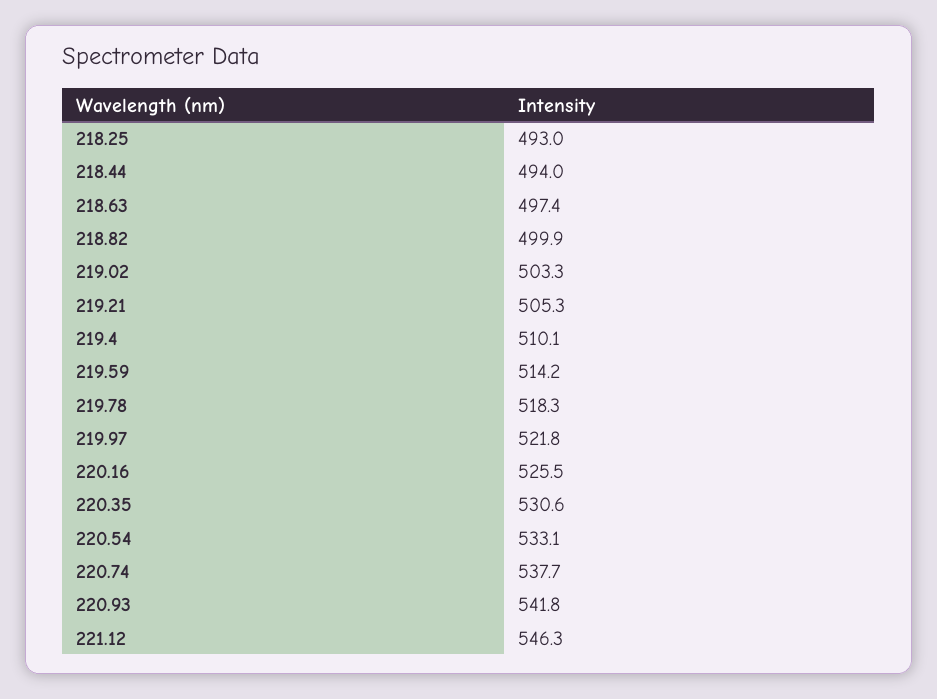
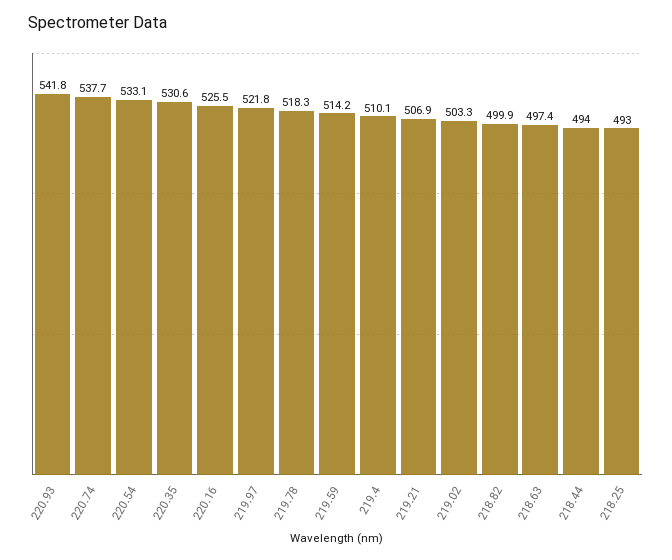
  {
    "218.25": 493,
    "218.44": 494,
    "218.63": 497.4,
    "218.82": 499.9,
    "219.02": 503.3,
-   "219.21": 505.3,
+   "219.21": 506.9,
    "219.4": 510.1,
    "219.59": 514.2,
    "219.78": 518.3,
    "219.97": 521.8,
    "220.16": 525.5,
    "220.35": 530.6,
    "220.54": 533.1,
    "220.74": 537.7,
-   "220.93": 541.8,
+   "220.93": 541.8
-   "221.12": 546.3
  }

